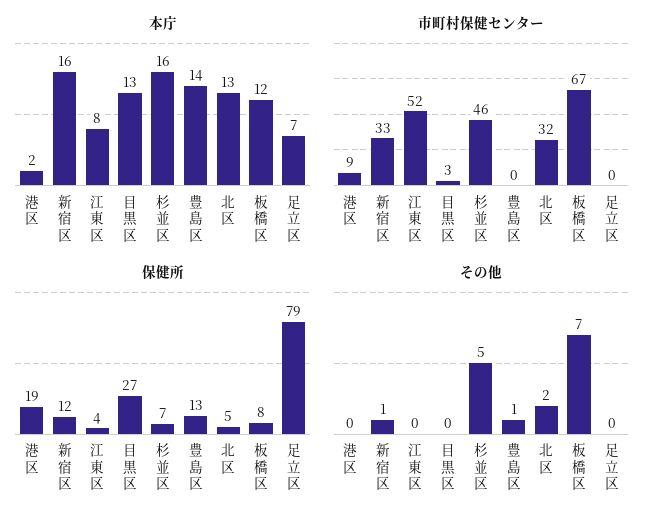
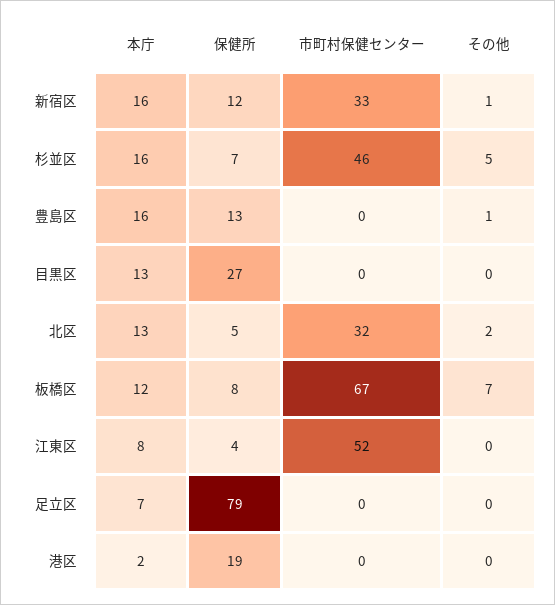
  {
    "本庁": {
      "港区": 2,
      "新宿区": 16,
      "江東区": 8,
      "目黒区": 13,
      "杉並区": 16,
-     "豊島区": 14,
+     "豊島区": 16,
      "北区": 13,
      "板橋区": 12,
      "足立区": 7
    },
    "市町村保健センター": {
-     "港区": 9,
+     "港区": 0,
      "新宿区": 33,
      "江東区": 52,
-     "目黒区": 3,
+     "目黒区": 0,
      "杉並区": 46,
      "豊島区": 0,
      "北区": 32,
      "板橋区": 67,
      "足立区": 0
    },
    "保健所": {
      "港区": 19,
      "新宿区": 12,
      "江東区": 4,
      "目黒区": 27,
      "杉並区": 7,
      "豊島区": 13,
      "北区": 5,
      "板橋区": 8,
      "足立区": 79
    },
    "その他": {
      "港区": 0,
      "新宿区": 1,
      "江東区": 0,
      "目黒区": 0,
      "杉並区": 5,
      "豊島区": 1,
      "北区": 2,
      "板橋区": 7,
      "足立区": 0
    }
  }

